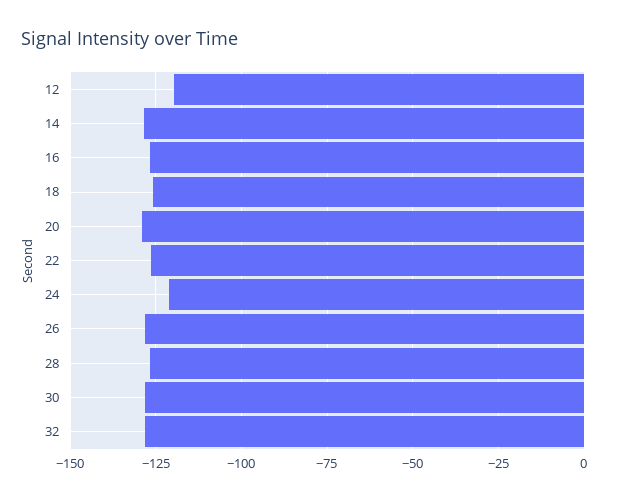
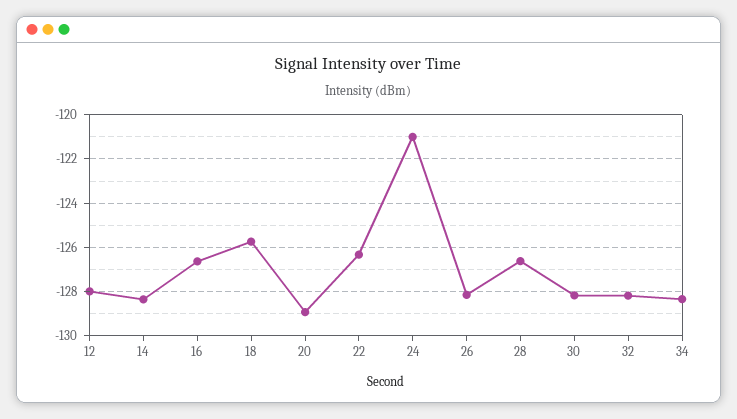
  {
-   "12": -120,
+   "12": -128,
    "14": -128.5,
    "16": -126.5,
    "18": -126,
    "20": -129,
    "22": -126.5,
    "24": -121,
    "26": -128,
    "28": -126.5,
    "30": -128,
-   "32": -128
+   "32": -128,
+   "34": -128.5
  }

